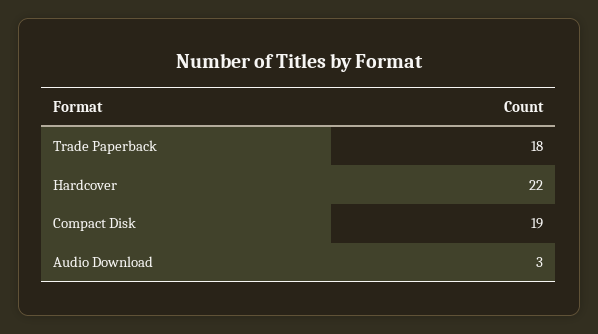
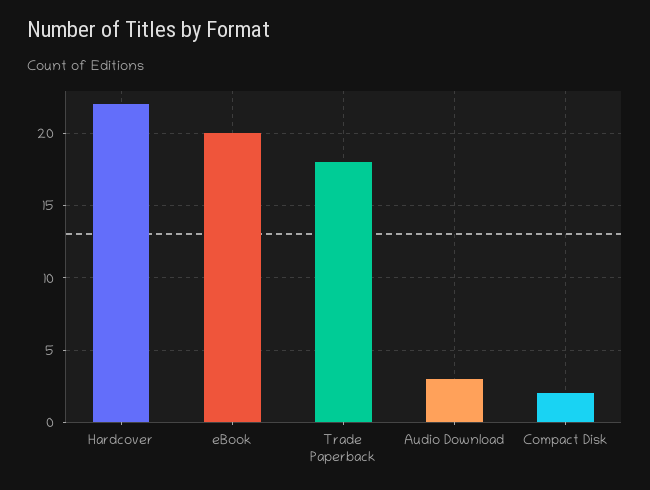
  {
    "Trade Paperback": 18,
    "Hardcover": 22,
-   "Compact Disk": 19,
+   "Compact Disk": 2,
-   "Audio Download": 3
+   "Audio Download": 3,
+   "eBook": 20
  }

